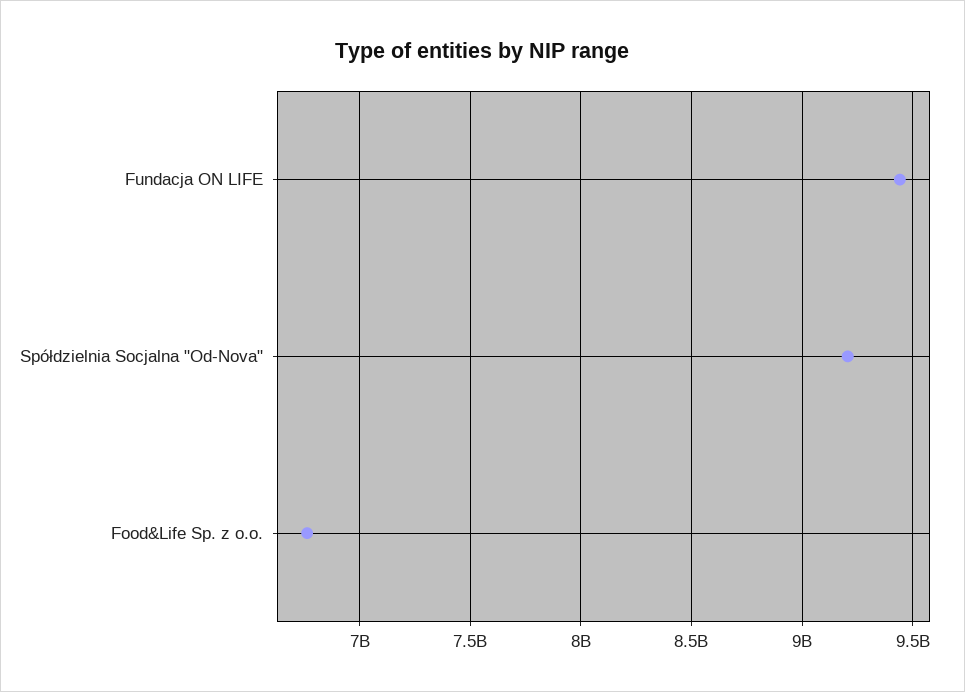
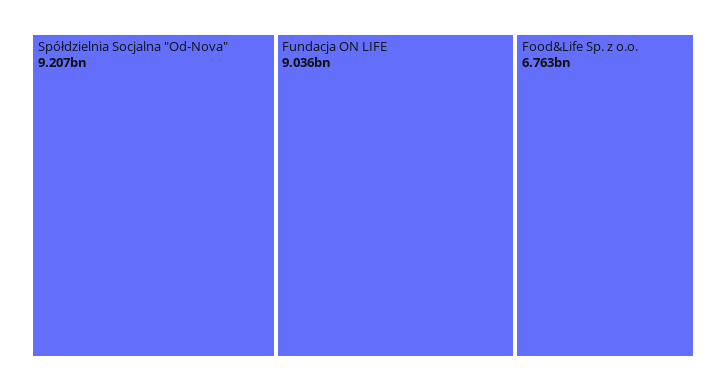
  {
-   "Fundacja ON LIFE": 9450000000,
+   "Fundacja ON LIFE": 9036000000,
    "Spółdzielnia Socjalna \"Od-Nova\"": 9207000000,
    "Food&Life Sp. z o.o.": 6763000000
  }

